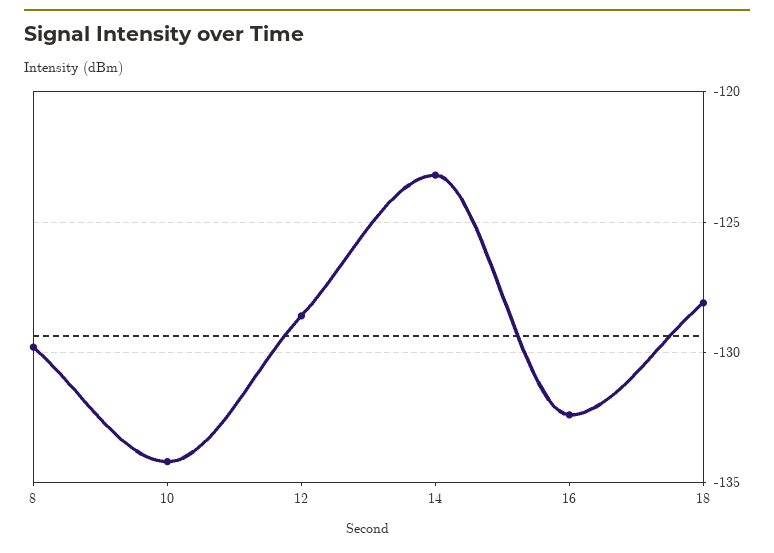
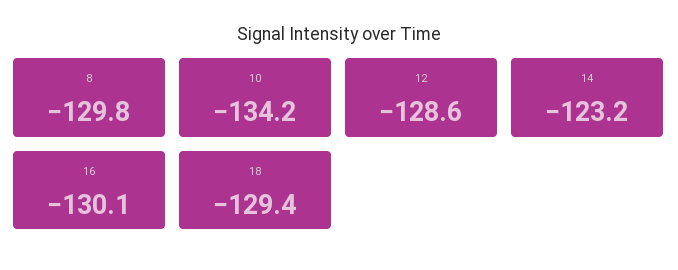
  {
    "8": -129.8,
    "10": -134.2,
    "12": -128.6,
    "14": -123.2,
-   "16": -132.5,
+   "16": -130.1,
-   "18": -128
+   "18": -129.4
  }

